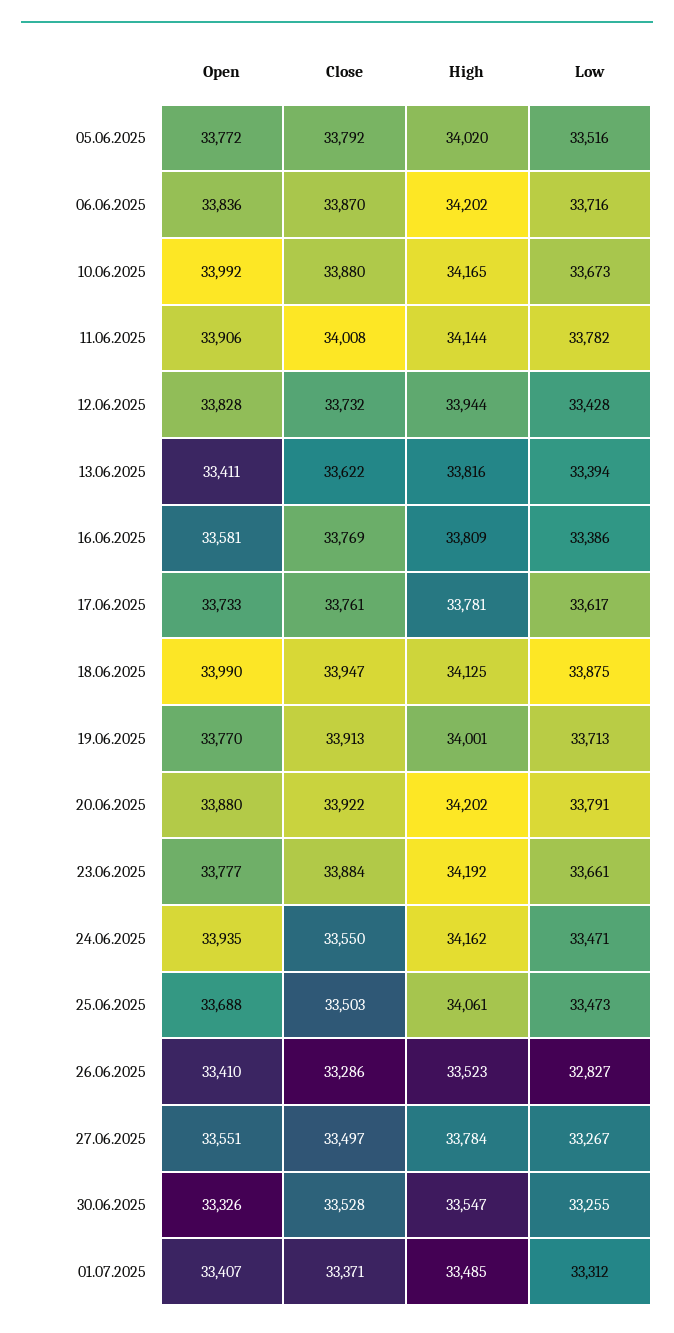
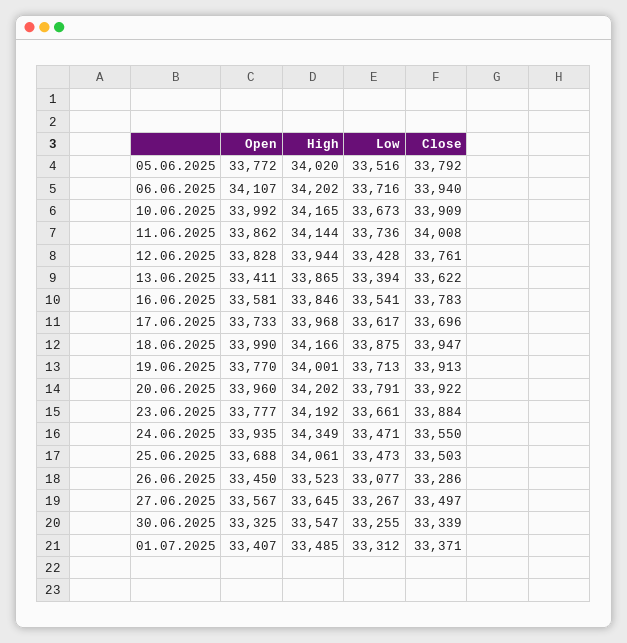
  {
    "Open": {
      "05.06.2025": 33772,
-     "06.06.2025": 33836,
+     "06.06.2025": 34107,
      "10.06.2025": 33992,
-     "11.06.2025": 33906,
+     "11.06.2025": 33862,
      "12.06.2025": 33828,
      "13.06.2025": 33411,
      "16.06.2025": 33581,
      "17.06.2025": 33733,
      "18.06.2025": 33990,
      "19.06.2025": 33770,
-     "20.06.2025": 33880,
+     "20.06.2025": 33960,
      "23.06.2025": 33777,
      "24.06.2025": 33935,
      "25.06.2025": 33688,
-     "26.06.2025": 33410,
+     "26.06.2025": 33450,
-     "27.06.2025": 33551,
+     "27.06.2025": 33567,
-     "30.06.2025": 33326,
+     "30.06.2025": 33325,
      "01.07.2025": 33407
    },
    "Close": {
      "05.06.2025": 33792,
-     "06.06.2025": 33870,
+     "06.06.2025": 33940,
-     "10.06.2025": 33880,
+     "10.06.2025": 33909,
      "11.06.2025": 34008,
-     "12.06.2025": 33732,
+     "12.06.2025": 33761,
      "13.06.2025": 33622,
-     "16.06.2025": 33769,
+     "16.06.2025": 33783,
-     "17.06.2025": 33761,
+     "17.06.2025": 33696,
      "18.06.2025": 33947,
      "19.06.2025": 33913,
      "20.06.2025": 33922,
      "23.06.2025": 33884,
      "24.06.2025": 33550,
      "25.06.2025": 33503,
      "26.06.2025": 33286,
      "27.06.2025": 33497,
-     "30.06.2025": 33528,
+     "30.06.2025": 33339,
      "01.07.2025": 33371
    },
    "High": {
      "05.06.2025": 34020,
      "06.06.2025": 34202,
      "10.06.2025": 34165,
      "11.06.2025": 34144,
      "12.06.2025": 33944,
-     "13.06.2025": 33816,
+     "13.06.2025": 33865,
-     "16.06.2025": 33809,
+     "16.06.2025": 33846,
-     "17.06.2025": 33781,
+     "17.06.2025": 33968,
-     "18.06.2025": 34125,
+     "18.06.2025": 34166,
      "19.06.2025": 34001,
      "20.06.2025": 34202,
      "23.06.2025": 34192,
-     "24.06.2025": 34162,
+     "24.06.2025": 34349,
      "25.06.2025": 34061,
      "26.06.2025": 33523,
-     "27.06.2025": 33784,
+     "27.06.2025": 33645,
      "30.06.2025": 33547,
      "01.07.2025": 33485
    },
    "Low": {
      "05.06.2025": 33516,
      "06.06.2025": 33716,
      "10.06.2025": 33673,
-     "11.06.2025": 33782,
+     "11.06.2025": 33736,
      "12.06.2025": 33428,
      "13.06.2025": 33394,
-     "16.06.2025": 33386,
+     "16.06.2025": 33541,
      "17.06.2025": 33617,
      "18.06.2025": 33875,
      "19.06.2025": 33713,
      "20.06.2025": 33791,
      "23.06.2025": 33661,
      "24.06.2025": 33471,
      "25.06.2025": 33473,
-     "26.06.2025": 32827,
+     "26.06.2025": 33077,
      "27.06.2025": 33267,
      "30.06.2025": 33255,
      "01.07.2025": 33312
    }
  }

